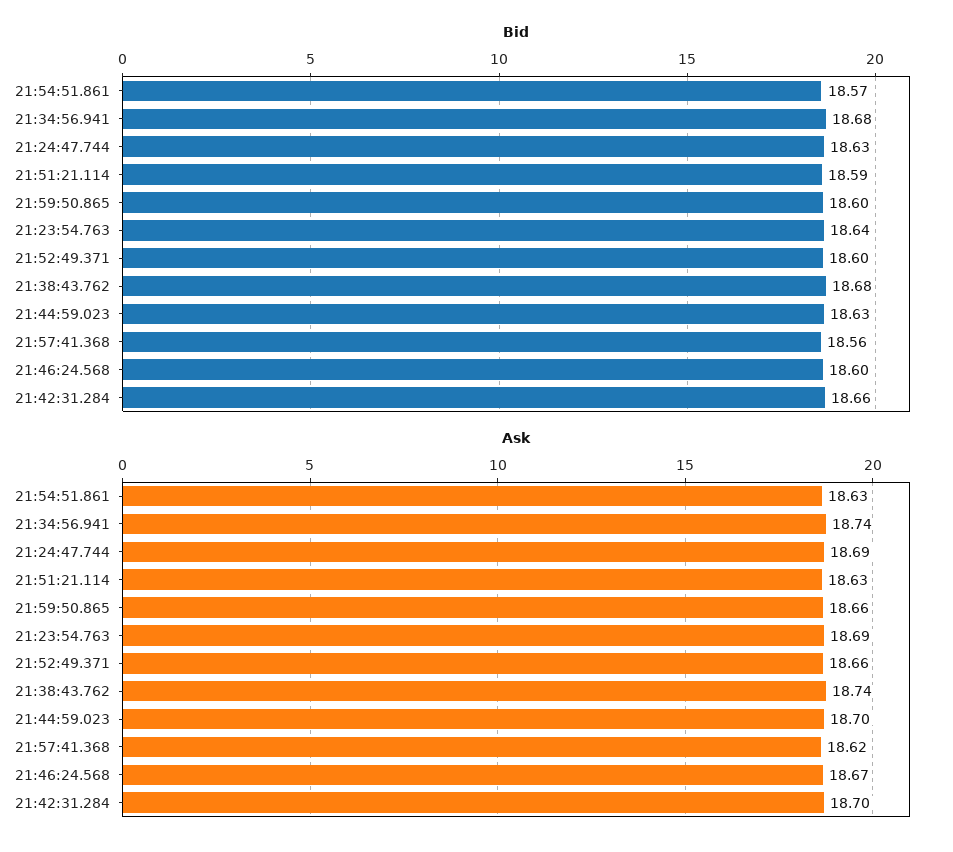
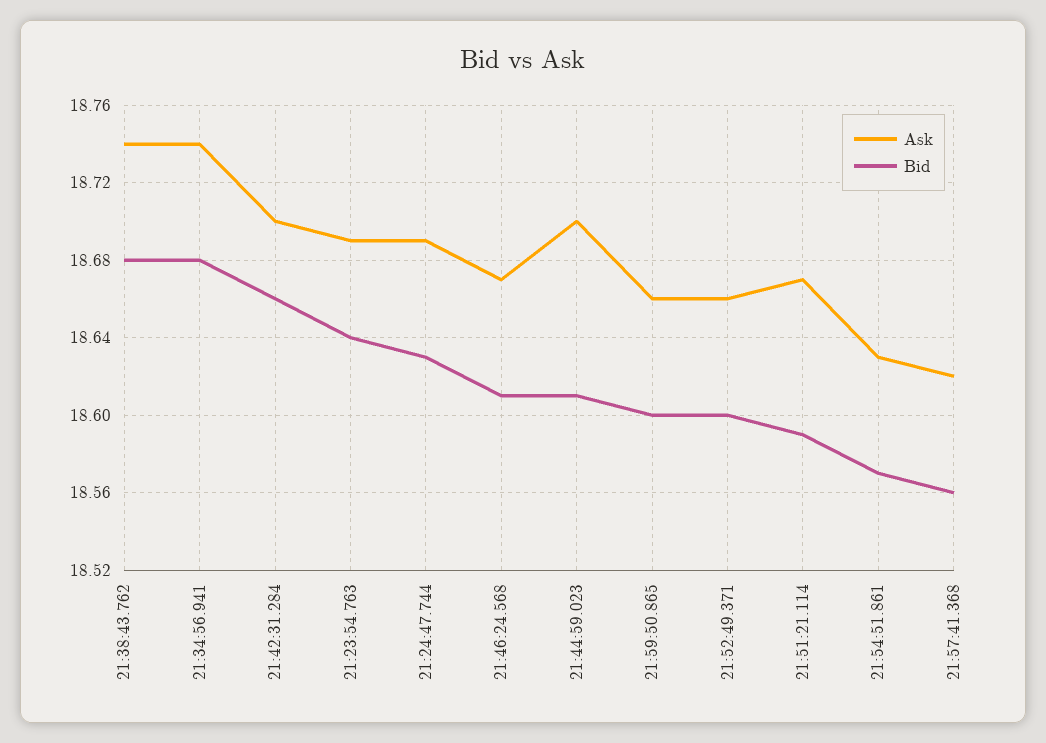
  {
    "Bid": {
      "21:54:51.861": 18.57,
      "21:34:56.941": 18.68,
      "21:24:47.744": 18.63,
      "21:51:21.114": 18.59,
      "21:59:50.865": 18.6,
      "21:23:54.763": 18.64,
      "21:52:49.371": 18.6,
      "21:38:43.762": 18.68,
-     "21:44:59.023": 18.63,
+     "21:44:59.023": 18.61,
      "21:57:41.368": 18.56,
-     "21:46:24.568": 18.6,
+     "21:46:24.568": 18.61,
      "21:42:31.284": 18.66
    },
    "Ask": {
      "21:54:51.861": 18.63,
      "21:34:56.941": 18.74,
      "21:24:47.744": 18.69,
-     "21:51:21.114": 18.63,
+     "21:51:21.114": 18.67,
      "21:59:50.865": 18.66,
      "21:23:54.763": 18.69,
      "21:52:49.371": 18.66,
      "21:38:43.762": 18.74,
      "21:44:59.023": 18.7,
      "21:57:41.368": 18.62,
      "21:46:24.568": 18.67,
      "21:42:31.284": 18.7
    }
  }

